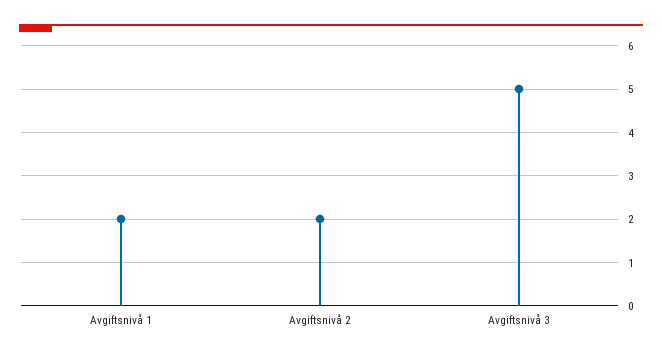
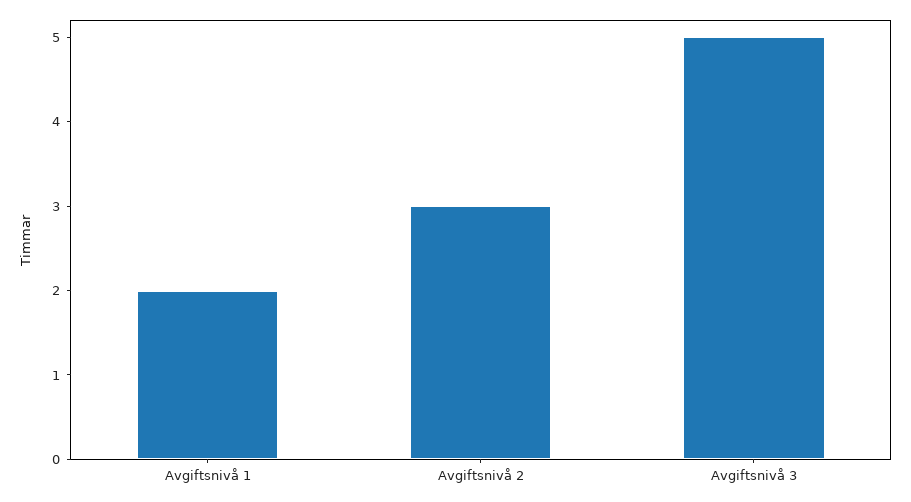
  {
    "Avgiftsnivå 1": 2,
-   "Avgiftsnivå 2": 2,
+   "Avgiftsnivå 2": 3,
    "Avgiftsnivå 3": 5
  }

